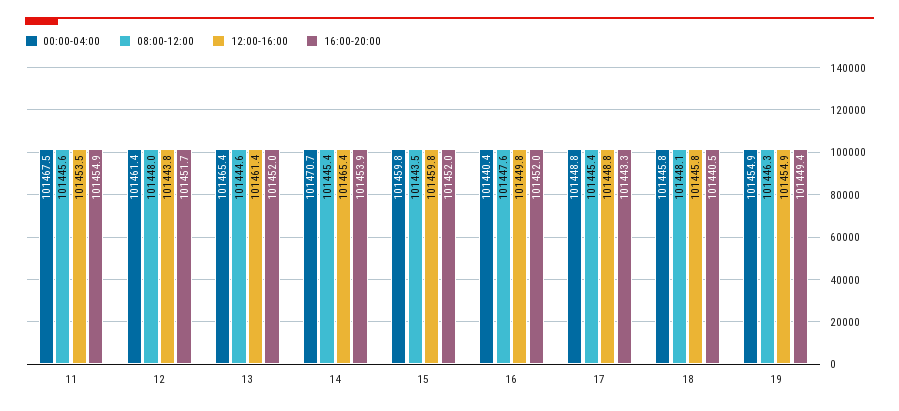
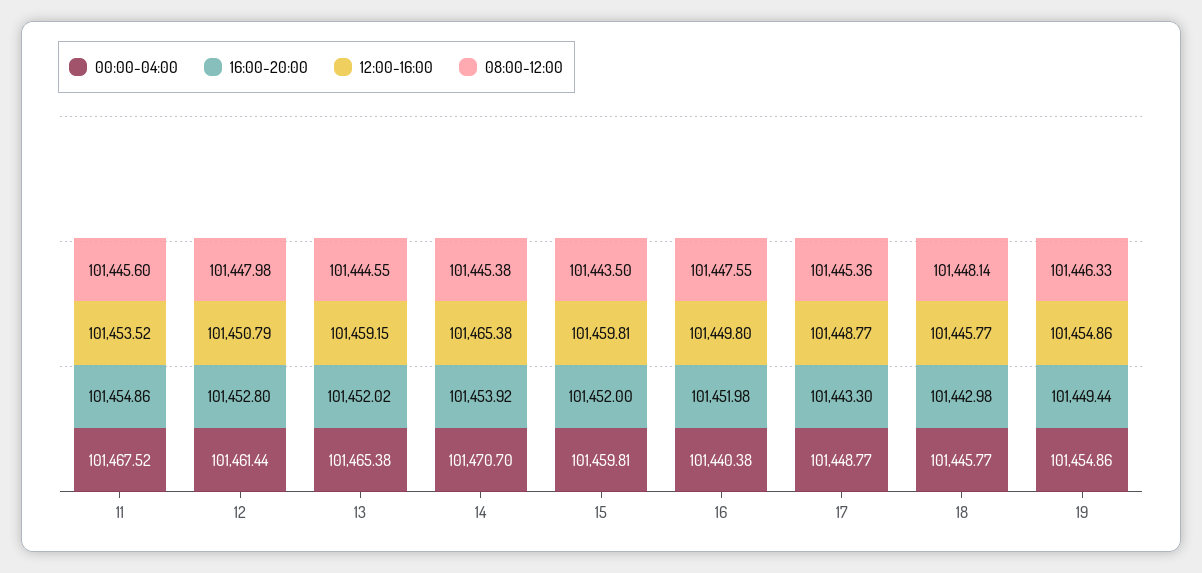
  {
    "00:00-04:00": {
      "11": 101467.52,
      "12": 101461.44,
      "13": 101465.38,
      "14": 101470.7,
      "15": 101459.81,
      "16": 101440.38,
      "17": 101448.77,
      "18": 101445.77,
      "19": 101454.86
    },
    "08:00-12:00": {
      "11": 101445.6,
      "12": 101447.98,
      "13": 101444.55,
      "14": 101445.38,
      "15": 101443.5,
      "16": 101447.55,
      "17": 101445.36,
      "18": 101448.14,
      "19": 101446.33
    },
    "12:00-16:00": {
      "11": 101453.52,
-     "12": 101443.8,
+     "12": 101450.79,
-     "13": 101461.4,
+     "13": 101459.15,
      "14": 101465.38,
      "15": 101459.81,
      "16": 101449.8,
      "17": 101448.77,
      "18": 101445.77,
      "19": 101454.86
    },
    "16:00-20:00": {
      "11": 101454.86,
-     "12": 101451.7,
+     "12": 101452.8,
      "13": 101452.02,
      "14": 101453.92,
      "15": 101452,
      "16": 101451.98,
      "17": 101443.3,
-     "18": 101440.5,
+     "18": 101442.98,
      "19": 101449.44
    }
  }

